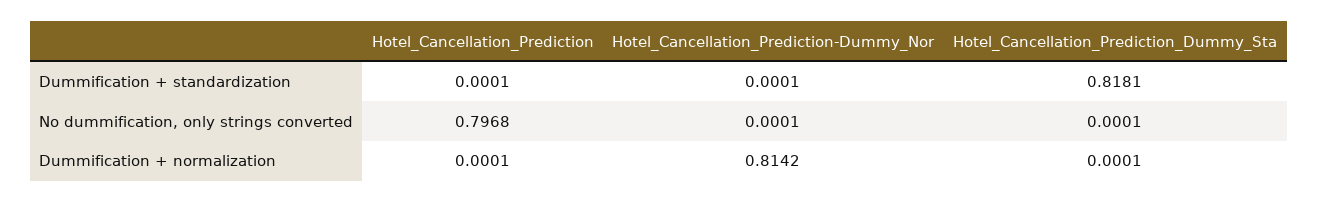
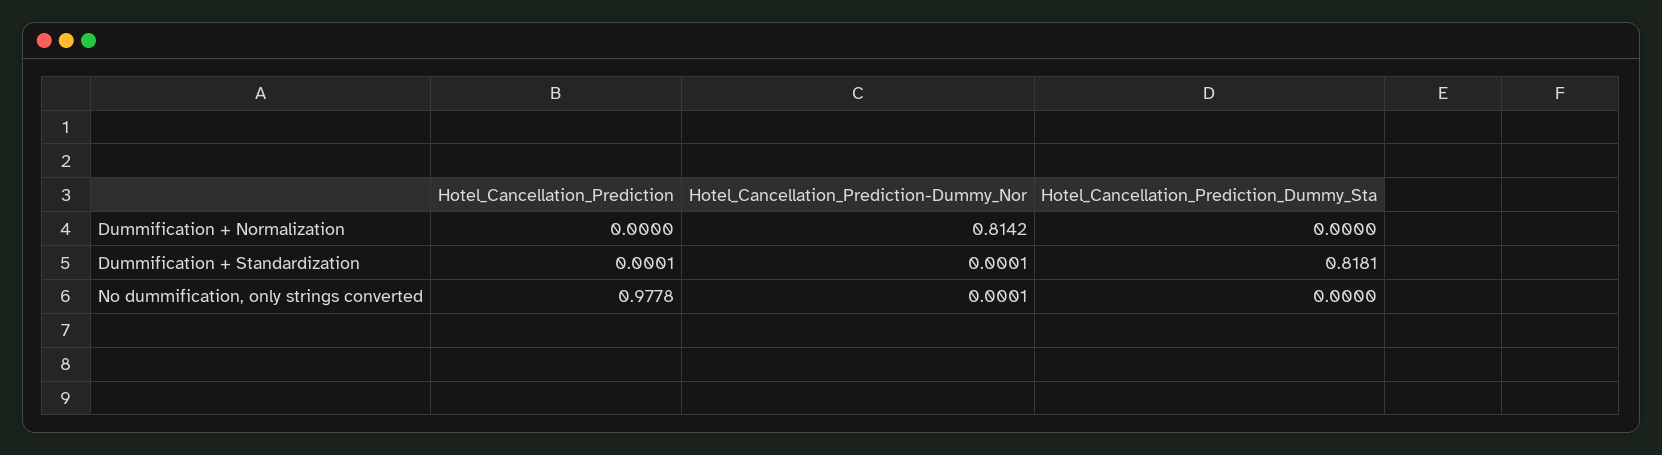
  {
    "Hotel_Cancellation_Prediction": {
      "Dummification + standardization": 0.0001,
-     "No dummification, only strings converted": 0.7968,
+     "No dummification, only strings converted": 0.9778,
-     "Dummification + normalization": 0.0001
+     "Dummification + normalization": 0
    },
    "Hotel_Cancellation_Prediction-Dummy_Nor": {
      "Dummification + standardization": 0.0001,
      "No dummification, only strings converted": 0.0001,
      "Dummification + normalization": 0.8142
    },
    "Hotel_Cancellation_Prediction_Dummy_Sta": {
      "Dummification + standardization": 0.8181,
-     "No dummification, only strings converted": 0.0001,
+     "No dummification, only strings converted": 0,
-     "Dummification + normalization": 0.0001
+     "Dummification + normalization": 0
    }
  }

